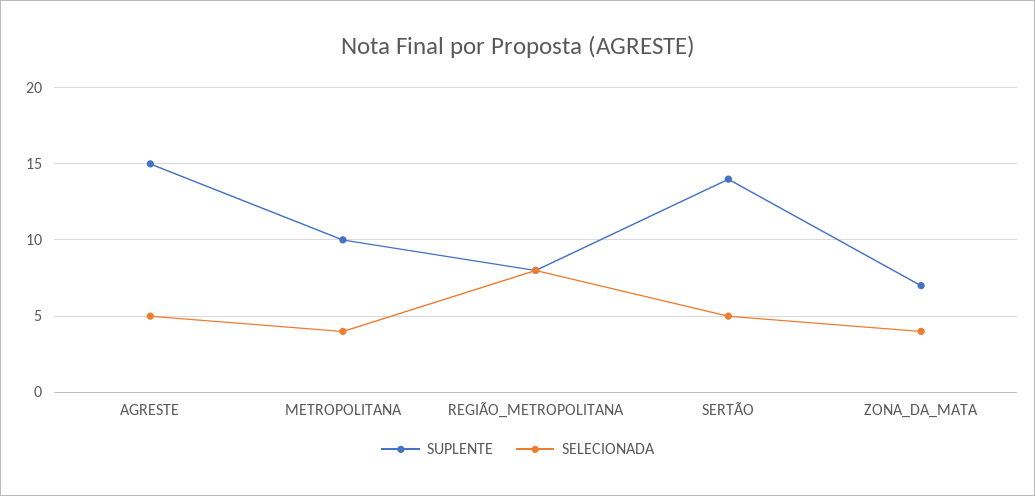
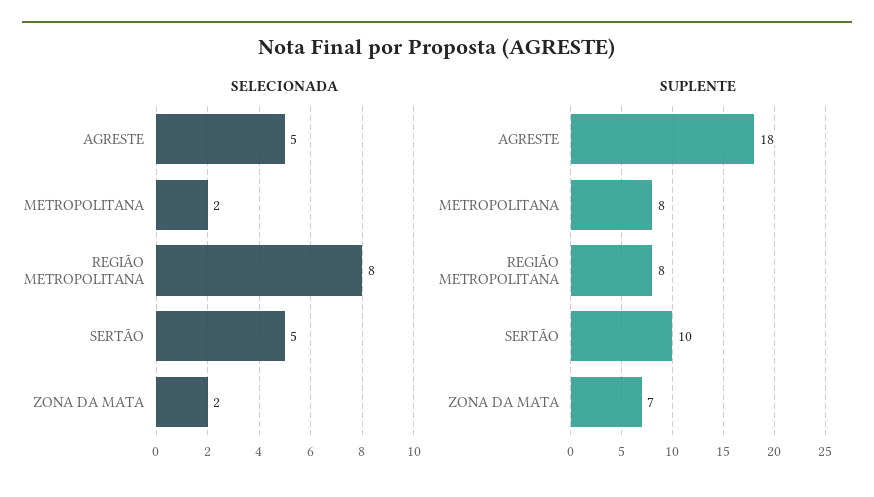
  {
    "SUPLENTE": {
-     "AGRESTE": 15,
+     "AGRESTE": 18,
-     "METROPOLITANA": 10,
+     "METROPOLITANA": 8,
      "REGIÃO_METROPOLITANA": 8,
-     "SERTÃO": 14,
+     "SERTÃO": 10,
      "ZONA_DA_MATA": 7
    },
    "SELECIONADA": {
      "AGRESTE": 5,
-     "METROPOLITANA": 4,
+     "METROPOLITANA": 2,
      "REGIÃO_METROPOLITANA": 8,
      "SERTÃO": 5,
-     "ZONA_DA_MATA": 4
+     "ZONA_DA_MATA": 2
    }
  }

